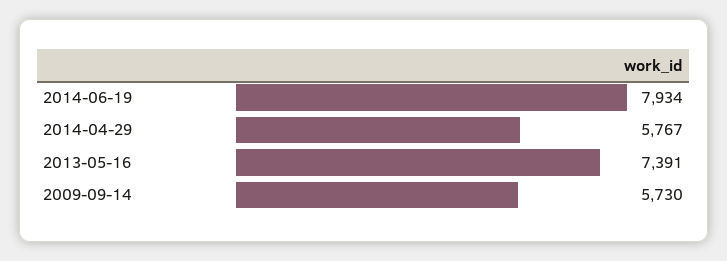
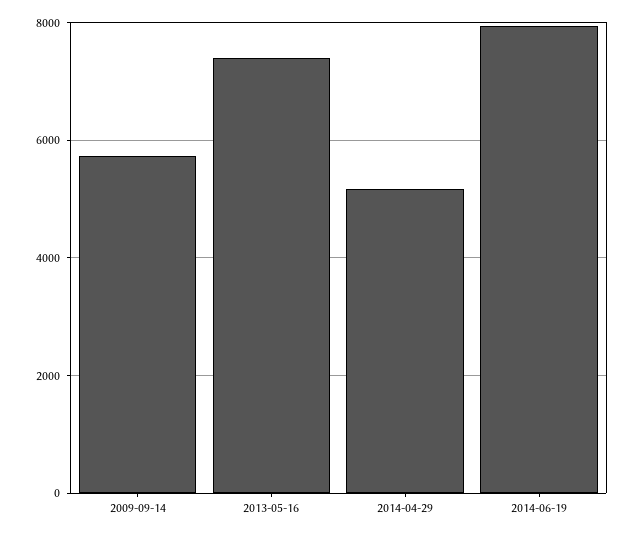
  {
    "2014-06-19": 7934,
-   "2014-04-29": 5767,
+   "2014-04-29": 5200,
    "2013-05-16": 7391,
    "2009-09-14": 5730
  }

